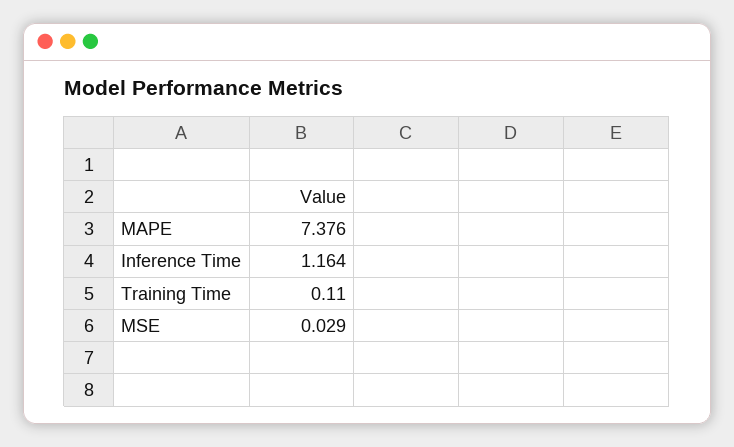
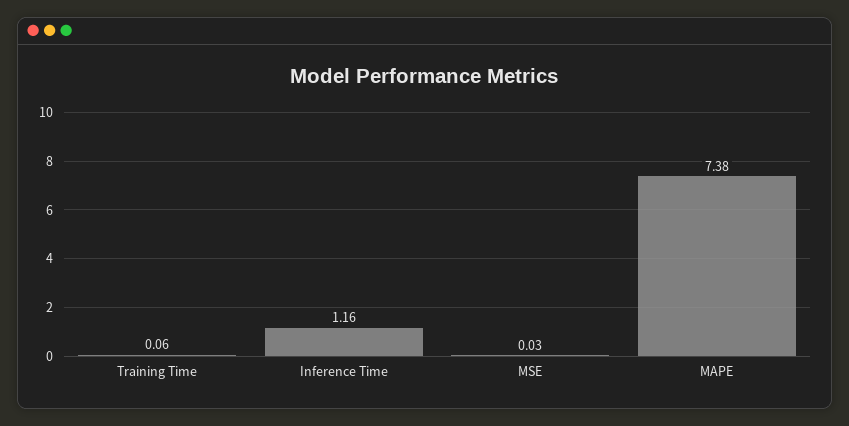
  {
    "MAPE": 7.376,
    "Inference Time": 1.164,
-   "Training Time": 0.11,
+   "Training Time": 0.06,
    "MSE": 0.029
  }

